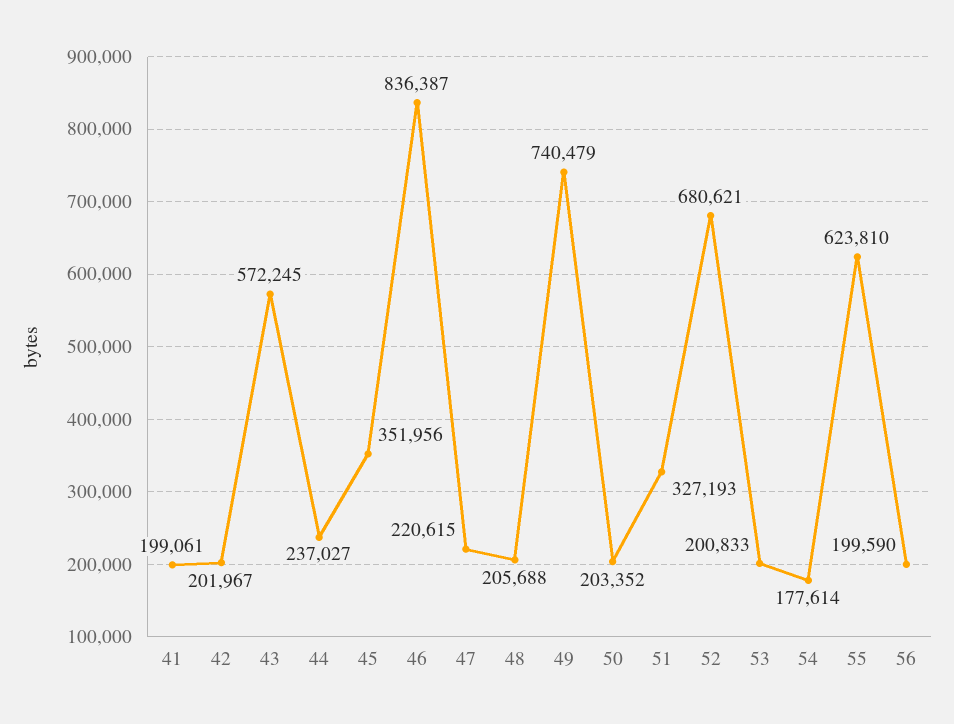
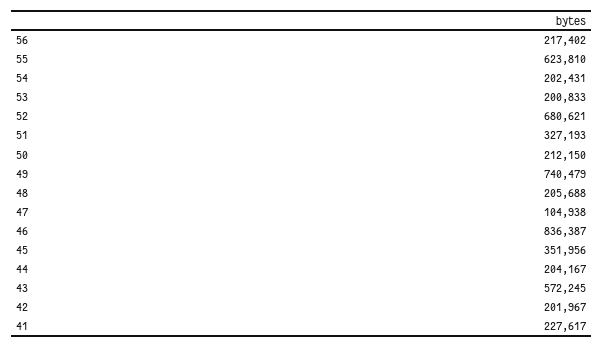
  {
-   "41": 199061,
+   "41": 227617,
    "42": 201967,
    "43": 572245,
-   "44": 237027,
+   "44": 204167,
    "45": 351956,
    "46": 836387,
-   "47": 220615,
+   "47": 104938,
    "48": 205688,
    "49": 740479,
-   "50": 203352,
+   "50": 212150,
    "51": 327193,
    "52": 680621,
    "53": 200833,
-   "54": 177614,
+   "54": 202431,
    "55": 623810,
-   "56": 199590
+   "56": 217402
  }

